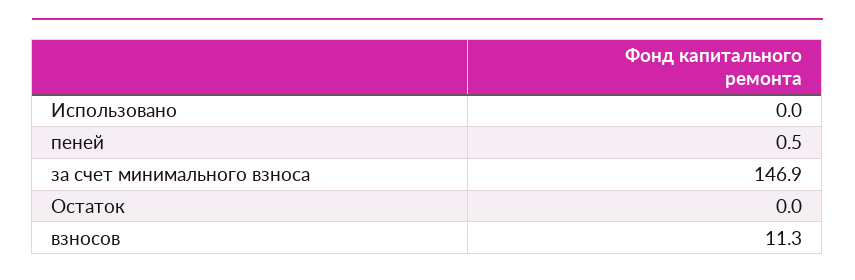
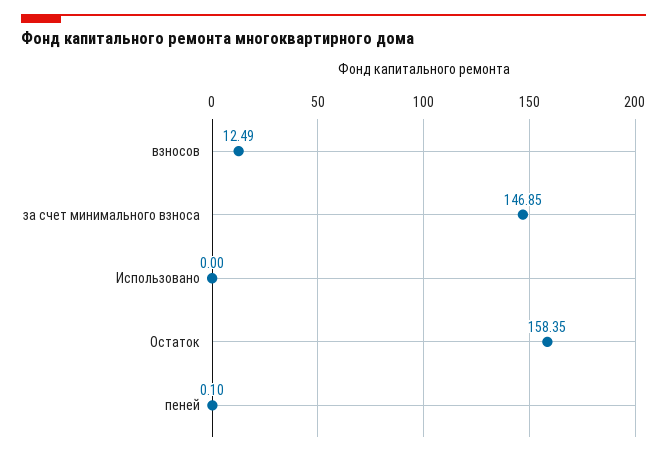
  {
    "Использовано": 0,
-   "пеней": 0.5,
+   "пеней": 0.1,
    "за счет минимального взноса": 146.85,
-   "Остаток": 0,
+   "Остаток": 158.35,
-   "взносов": 11.3
+   "взносов": 12.49
  }

